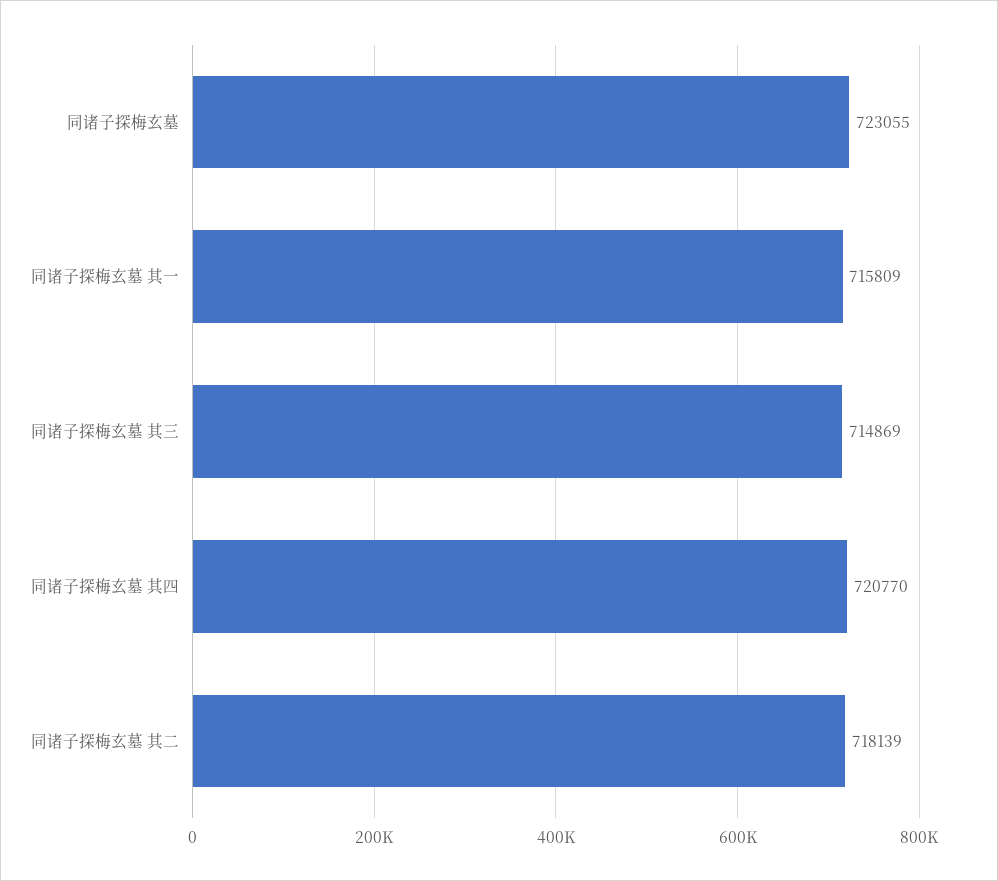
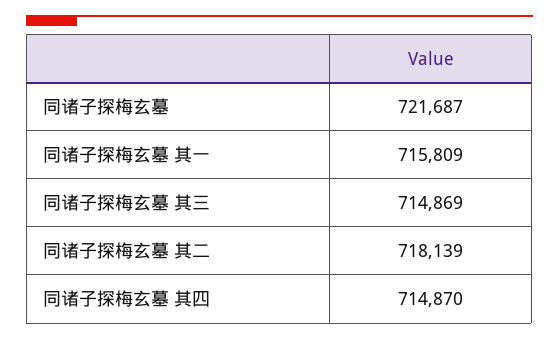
  {
-   "同诸子探梅玄墓": 723055,
+   "同诸子探梅玄墓": 721687,
    "同诸子探梅玄墓 其一": 715809,
    "同诸子探梅玄墓 其三": 714869,
-   "同诸子探梅玄墓 其四": 720770,
+   "同诸子探梅玄墓 其四": 714870,
    "同诸子探梅玄墓 其二": 718139
  }

